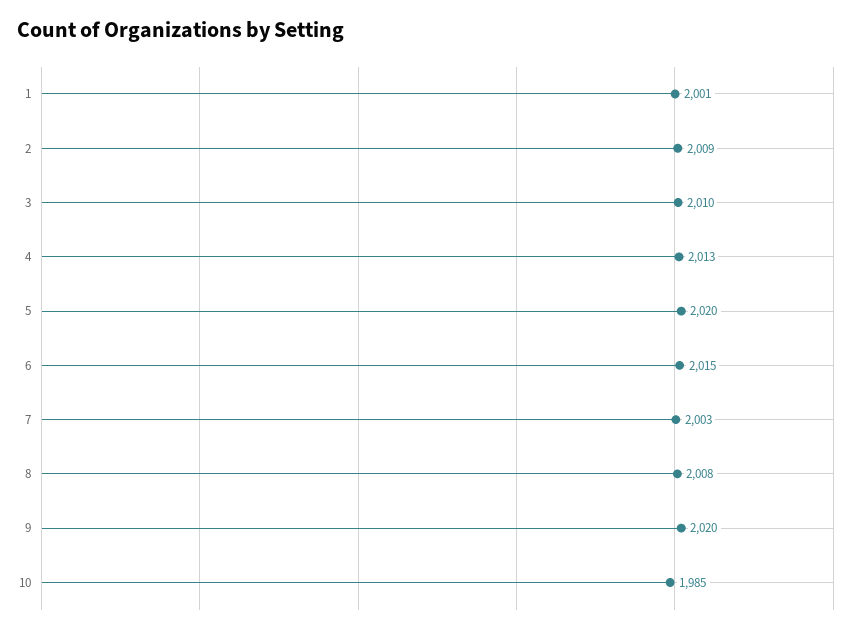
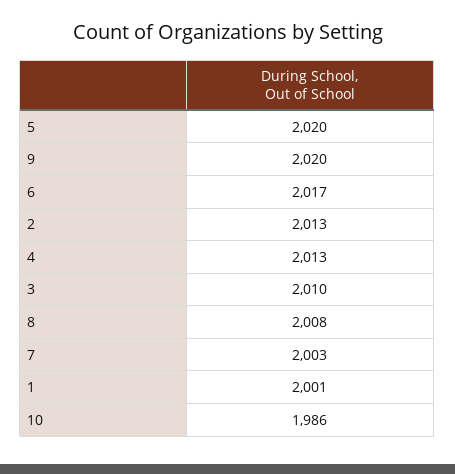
  {
    "1": 2001,
-   "2": 2009,
+   "2": 2013,
    "3": 2010,
    "4": 2013,
    "5": 2020,
-   "6": 2015,
+   "6": 2017,
    "7": 2003,
    "8": 2008,
    "9": 2020,
-   "10": 1985
+   "10": 1986
  }

